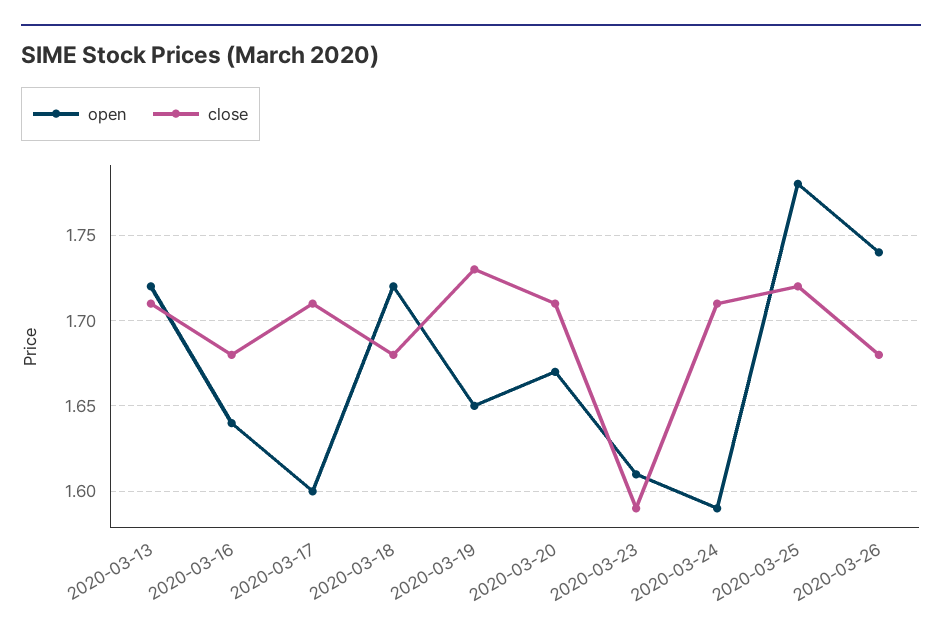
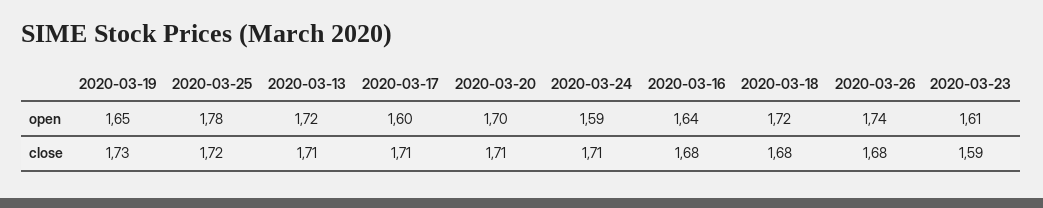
  {
    "open": {
      "2020-03-13": 1.72,
      "2020-03-16": 1.64,
      "2020-03-17": 1.6,
      "2020-03-18": 1.72,
      "2020-03-19": 1.65,
-     "2020-03-20": 1.67,
+     "2020-03-20": 1.7,
      "2020-03-23": 1.61,
      "2020-03-24": 1.59,
      "2020-03-25": 1.78,
      "2020-03-26": 1.74
    },
    "close": {
      "2020-03-13": 1.71,
      "2020-03-16": 1.68,
      "2020-03-17": 1.71,
      "2020-03-18": 1.68,
      "2020-03-19": 1.73,
      "2020-03-20": 1.71,
      "2020-03-23": 1.59,
      "2020-03-24": 1.71,
      "2020-03-25": 1.72,
      "2020-03-26": 1.68
    }
  }

